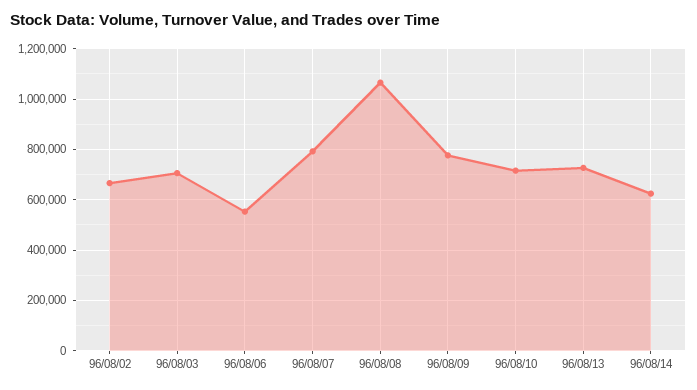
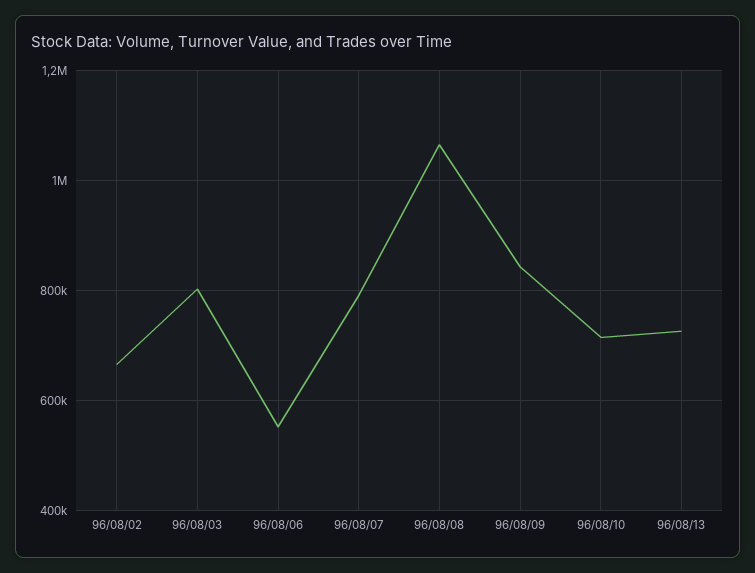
  {
    "96/08/02": 660000,
-   "96/08/03": 700000,
+   "96/08/03": 800000,
    "96/08/06": 560000,
    "96/08/07": 800000,
    "96/08/08": 1060000,
-   "96/08/09": 775000,
+   "96/08/09": 840000,
    "96/08/10": 720000,
-   "96/08/13": 720000,
+   "96/08/13": 720000
-   "96/08/14": 625000
  }

